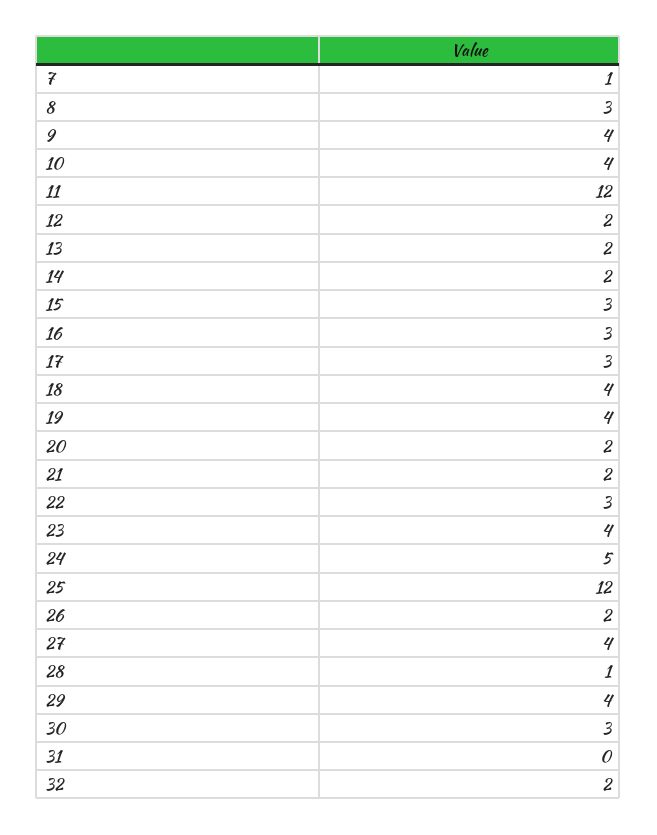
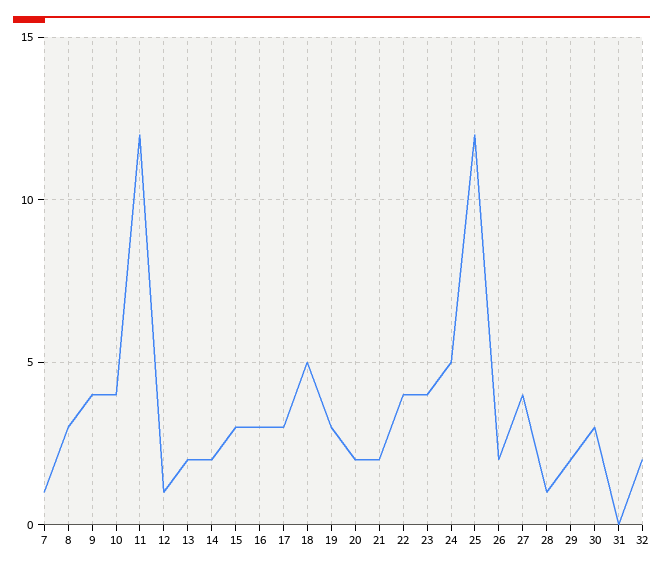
  {
    "7": 1,
    "8": 3,
    "9": 4,
    "10": 4,
    "11": 12,
-   "12": 2,
+   "12": 1,
    "13": 2,
    "14": 2,
    "15": 3,
    "16": 3,
    "17": 3,
-   "18": 4,
+   "18": 5,
-   "19": 4,
+   "19": 3,
    "20": 2,
    "21": 2,
-   "22": 3,
+   "22": 4,
    "23": 4,
    "24": 5,
    "25": 12,
    "26": 2,
    "27": 4,
    "28": 1,
-   "29": 4,
+   "29": 2,
    "30": 3,
    "31": 0,
    "32": 2
  }

